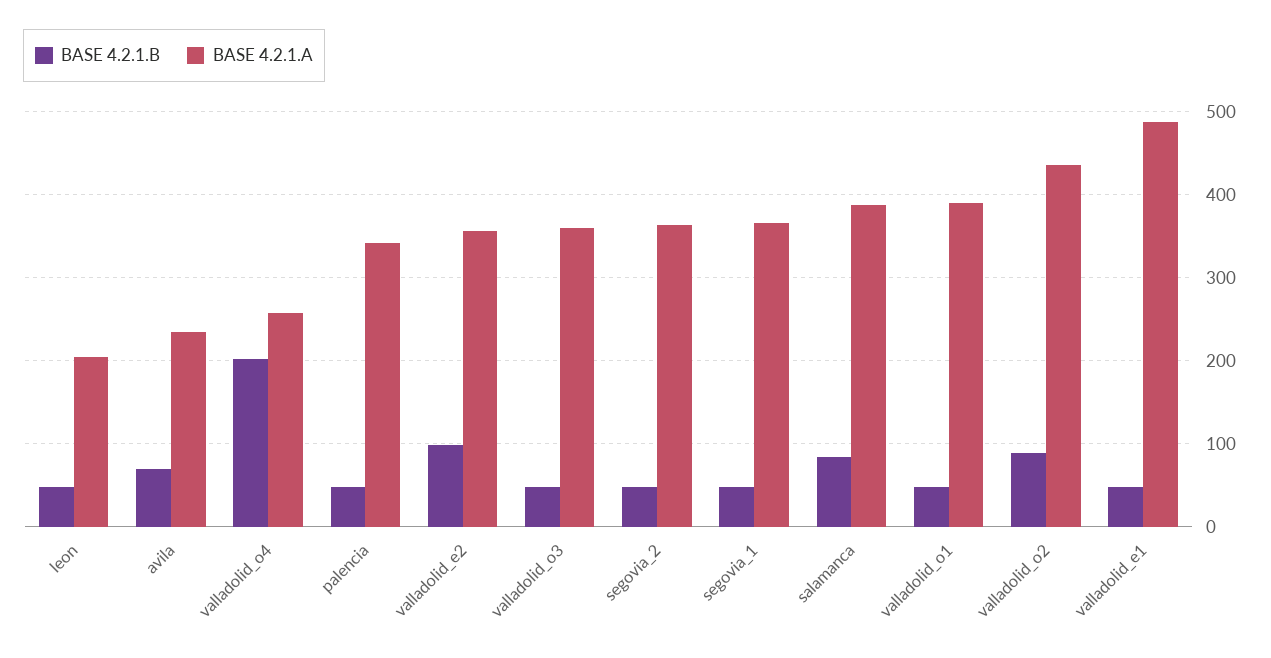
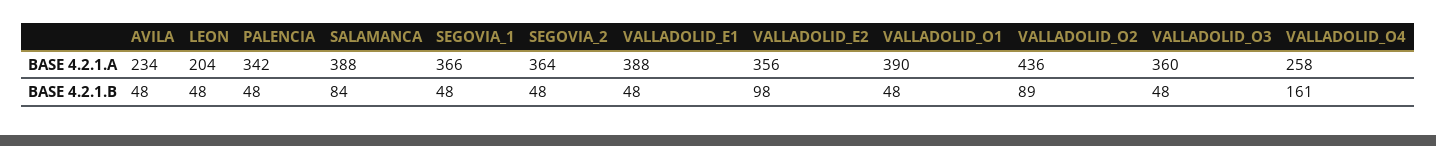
  {
    "BASE 4.2.1.B": {
      "leon": 48,
-     "avila": 70,
+     "avila": 48,
-     "valladolid_o4": 200,
+     "valladolid_o4": 161,
      "palencia": 48,
      "valladolid_e2": 98,
      "valladolid_o3": 48,
      "segovia_2": 48,
      "segovia_1": 48,
      "salamanca": 84,
      "valladolid_o1": 48,
      "valladolid_o2": 89,
      "valladolid_e1": 48
    },
    "BASE 4.2.1.A": {
      "leon": 204,
      "avila": 234,
      "valladolid_o4": 258,
      "palencia": 342,
      "valladolid_e2": 356,
      "valladolid_o3": 360,
      "segovia_2": 364,
      "segovia_1": 366,
      "salamanca": 388,
      "valladolid_o1": 390,
      "valladolid_o2": 436,
-     "valladolid_e1": 490
+     "valladolid_e1": 388
    }
  }

